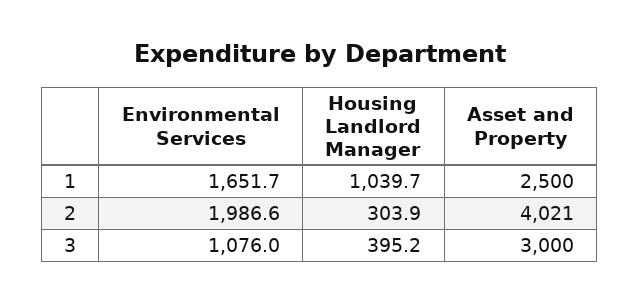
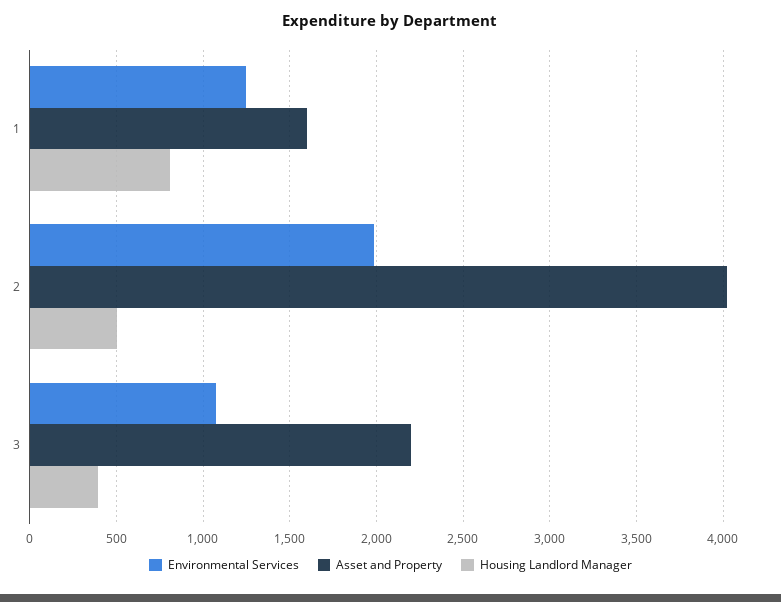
  {
    "Environmental Services": {
-     "1": 1651.7,
+     "1": 1250,
      "2": 1986.6,
      "3": 1076
    },
    "Housing Landlord Manager": {
-     "1": 1039.7,
+     "1": 800,
-     "2": 303.9,
+     "2": 500,
      "3": 395.2
    },
    "Asset and Property": {
-     "1": 2500,
+     "1": 1600,
      "2": 4021,
-     "3": 3000
+     "3": 2200
    }
  }

